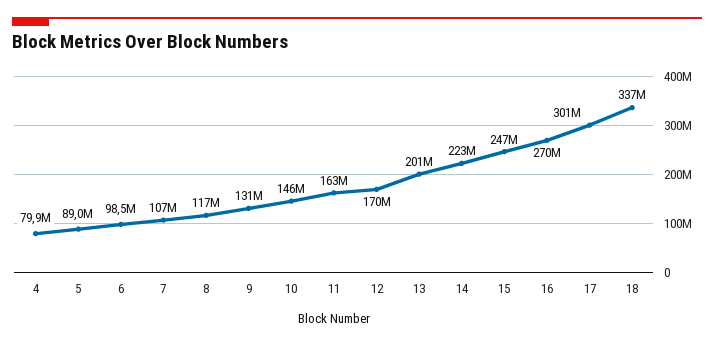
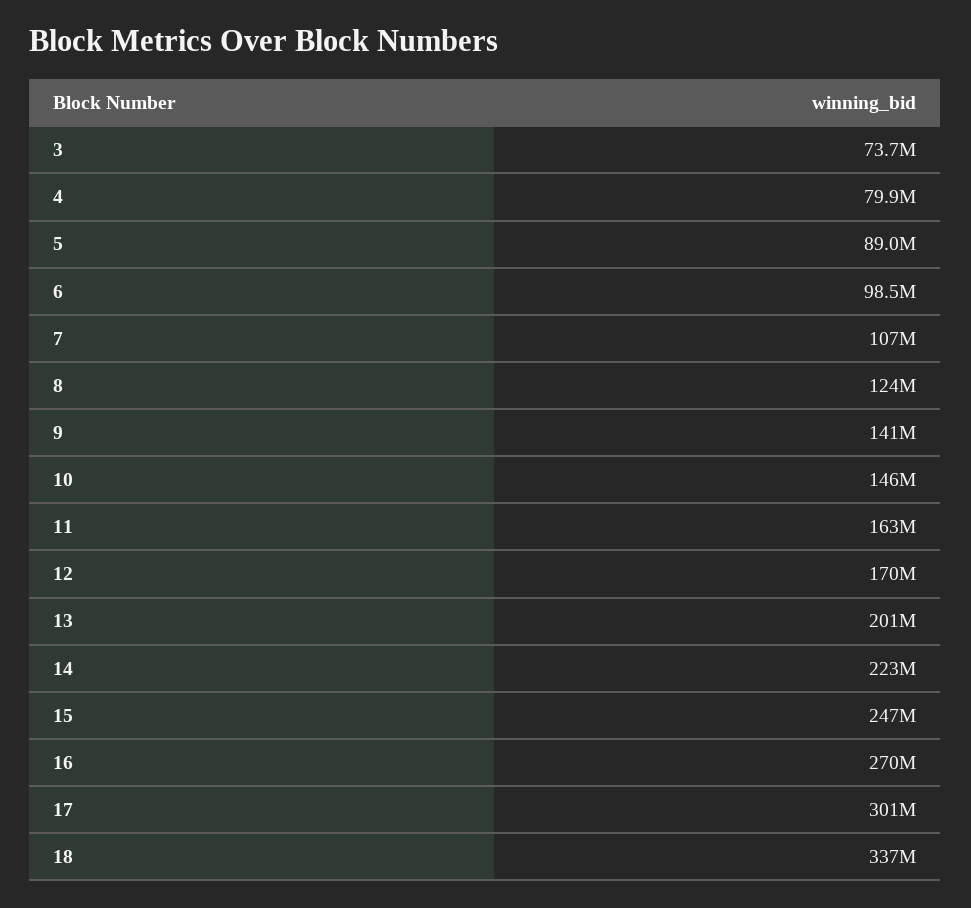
  {
    "4": 79900000,
    "5": 89000000,
    "6": 98500000,
    "7": 107000000,
-   "8": 117000000,
+   "8": 124000000,
-   "9": 131000000,
+   "9": 141000000,
    "10": 146000000,
    "11": 163000000,
    "12": 170000000,
    "13": 201000000,
    "14": 223000000,
    "15": 247000000,
    "16": 270000000,
    "17": 301000000,
-   "18": 337000000
+   "18": 337000000,
+   "3": 73700000
  }

